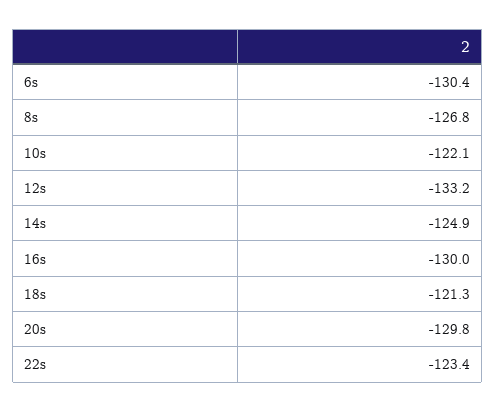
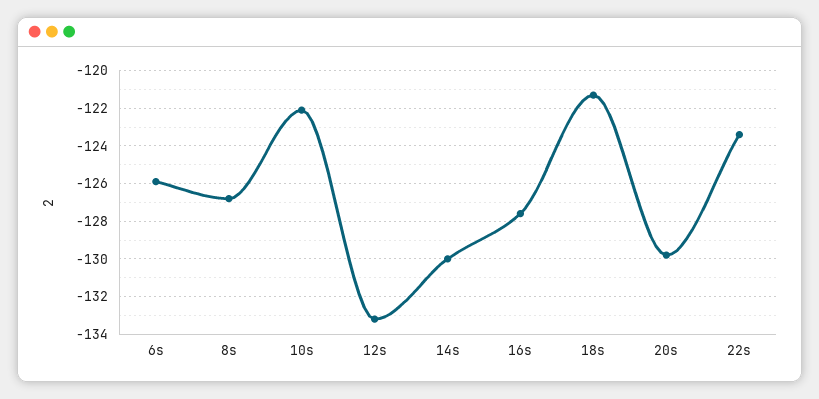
  {
-   "6s": -130.4,
+   "6s": -126,
    "8s": -126.8,
    "10s": -122.1,
    "12s": -133.2,
-   "14s": -124.9,
+   "14s": -130,
-   "16s": -130,
+   "16s": -127.5,
    "18s": -121.3,
    "20s": -129.8,
    "22s": -123.4
  }

